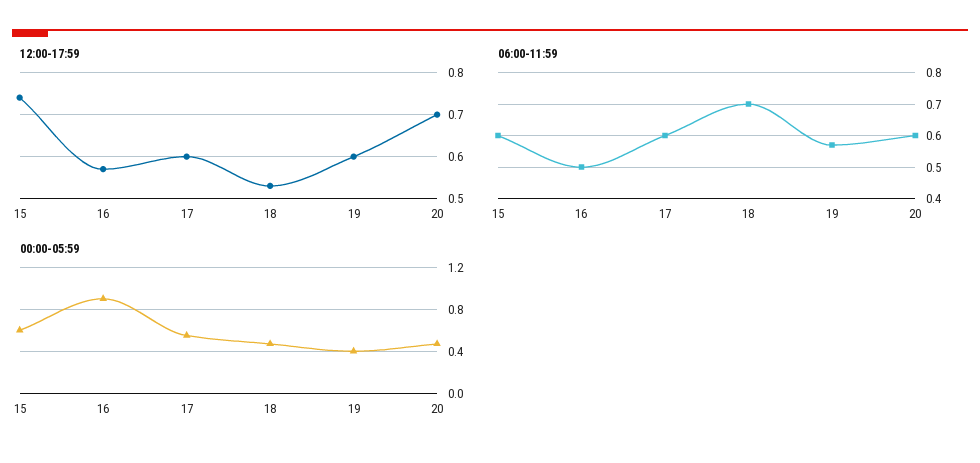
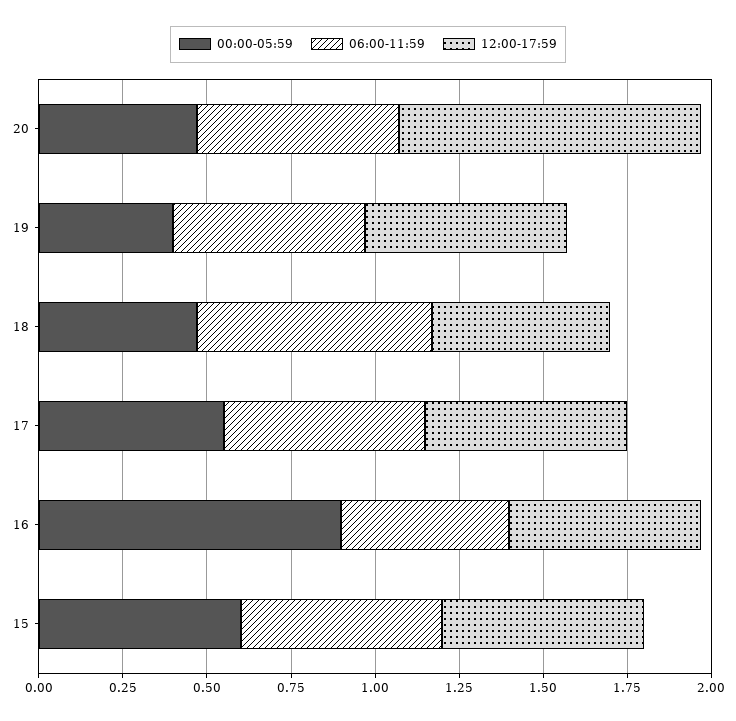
  {
    "12:00-17:59": {
-     "15": 0.75,
+     "15": 0.6,
      "16": 0.55,
      "17": 0.6,
      "18": 0.55,
      "19": 0.6,
-     "20": 0.7
+     "20": 0.9
    },
    "06:00-11:59": {
      "15": 0.6,
      "16": 0.5,
      "17": 0.6,
      "18": 0.7,
      "19": 0.55,
      "20": 0.6
    },
    "00:00-05:59": {
      "15": 0.6,
      "16": 0.9,
      "17": 0.55,
      "18": 0.45,
      "19": 0.4,
      "20": 0.45
    }
  }

